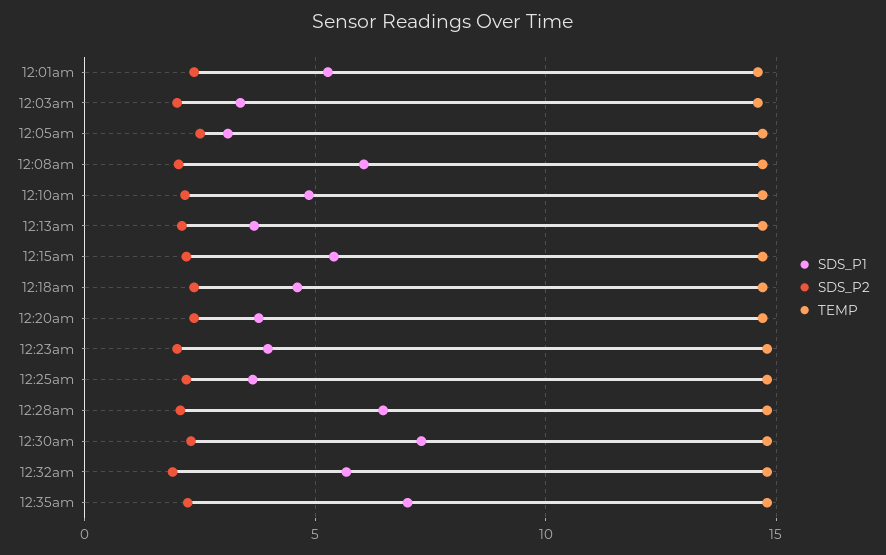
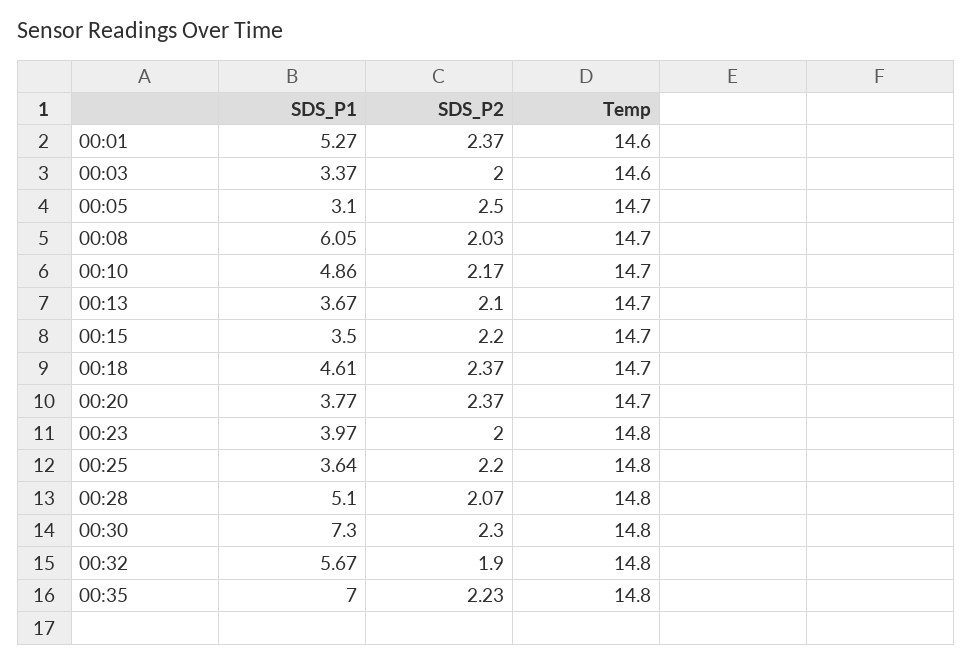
  {
    "SDS_P1": {
      "12:01am": 5.27,
      "12:03am": 3.37,
      "12:05am": 3.1,
      "12:08am": 6.05,
      "12:10am": 4.86,
      "12:13am": 3.67,
-     "12:15am": 5.5,
+     "12:15am": 3.5,
      "12:18am": 4.61,
      "12:20am": 3.77,
      "12:23am": 3.97,
      "12:25am": 3.64,
-     "12:28am": 6.5,
+     "12:28am": 5.1,
      "12:30am": 7.3,
      "12:32am": 5.67,
      "12:35am": 7
    },
    "SDS_P2": {
      "12:01am": 2.37,
      "12:03am": 2,
      "12:05am": 2.5,
      "12:08am": 2.03,
      "12:10am": 2.17,
      "12:13am": 2.1,
      "12:15am": 2.2,
      "12:18am": 2.37,
      "12:20am": 2.37,
      "12:23am": 2,
      "12:25am": 2.2,
      "12:28am": 2.07,
      "12:30am": 2.3,
      "12:32am": 1.9,
      "12:35am": 2.23
    },
    "TEMP": {
      "12:01am": 14.6,
      "12:03am": 14.6,
      "12:05am": 14.7,
      "12:08am": 14.7,
      "12:10am": 14.7,
      "12:13am": 14.7,
      "12:15am": 14.7,
      "12:18am": 14.7,
      "12:20am": 14.7,
      "12:23am": 14.8,
      "12:25am": 14.8,
      "12:28am": 14.8,
      "12:30am": 14.8,
      "12:32am": 14.8,
      "12:35am": 14.8
    }
  }

